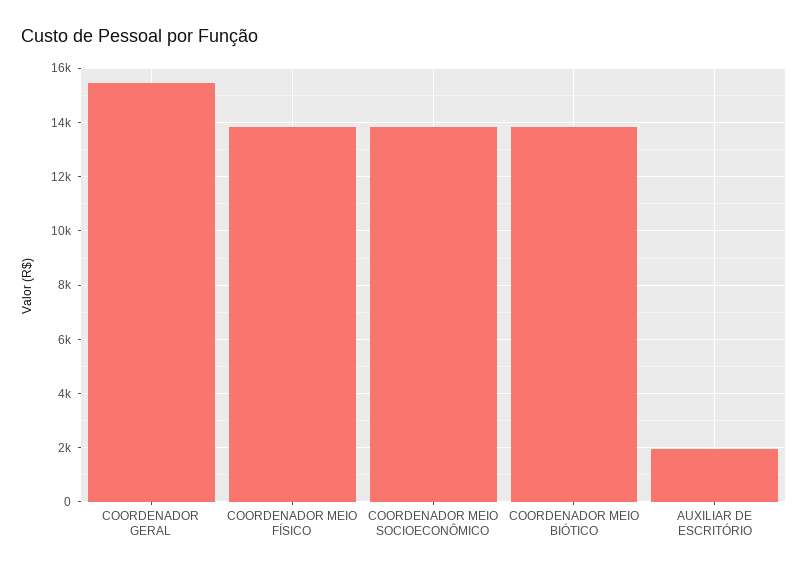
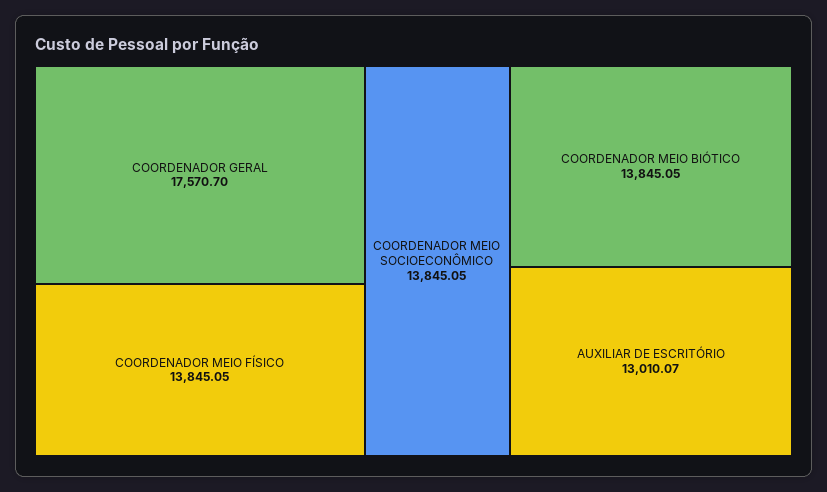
  {
-   "COORDENADOR GERAL": 15500,
+   "COORDENADOR GERAL": 17570.7,
    "COORDENADOR MEIO FÍSICO": 13845.05,
    "COORDENADOR MEIO SOCIOECONÔMICO": 13845.05,
    "COORDENADOR MEIO BIÓTICO": 13845.05,
-   "AUXILIAR DE ESCRITÓRIO": 2000
+   "AUXILIAR DE ESCRITÓRIO": 13010.07
  }

